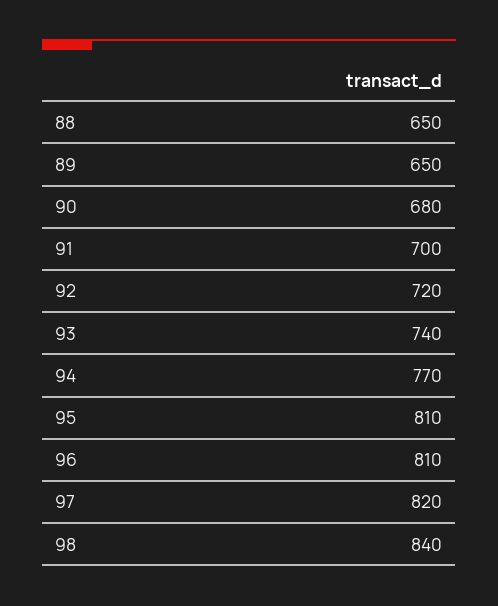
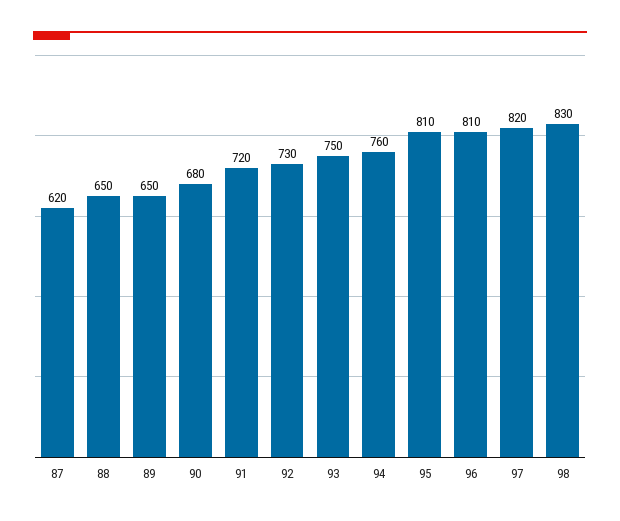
  {
    "88": 650,
    "89": 650,
    "90": 680,
-   "91": 700,
+   "91": 720,
-   "92": 720,
+   "92": 730,
-   "93": 740,
+   "93": 750,
-   "94": 770,
+   "94": 760,
    "95": 810,
    "96": 810,
    "97": 820,
-   "98": 840
+   "98": 830,
+   "87": 620
  }

